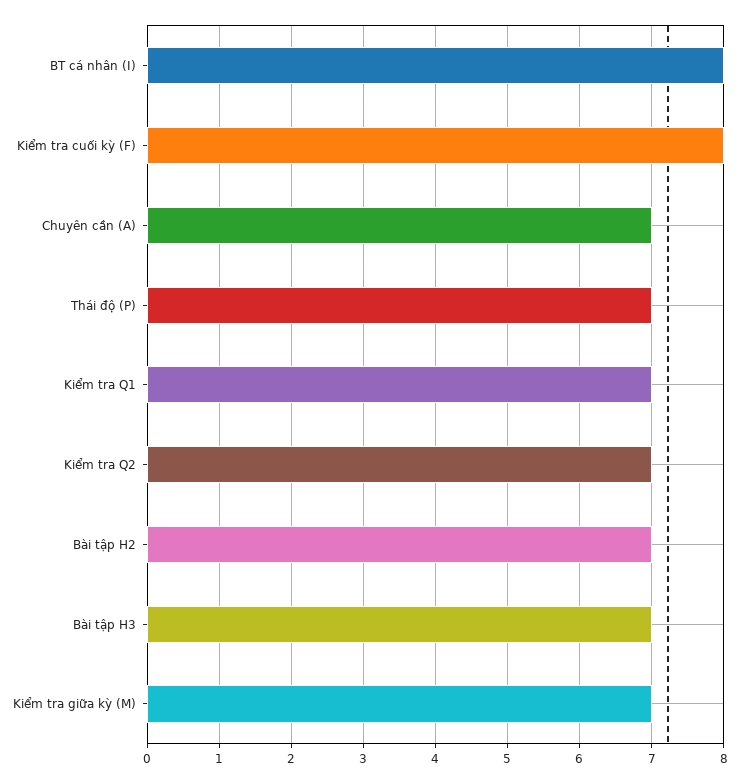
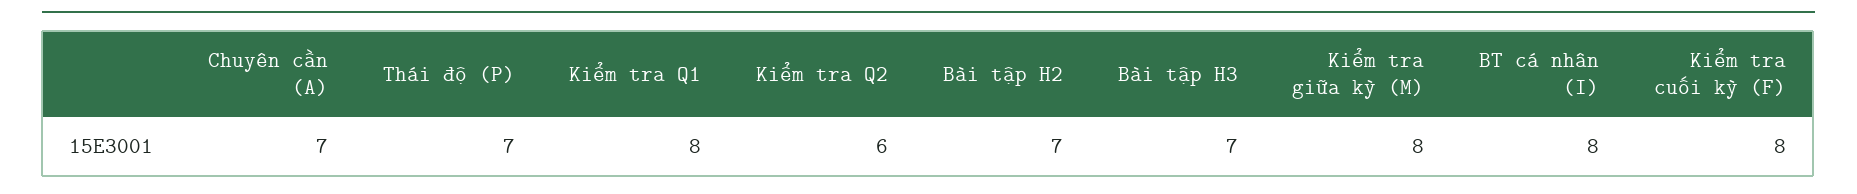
  {
    "BT cá nhân (I)": 8,
    "Kiểm tra cuối kỳ (F)": 8,
    "Chuyên cần (A)": 7,
    "Thái độ (P)": 7,
-   "Kiểm tra Q1": 7,
+   "Kiểm tra Q1": 8,
-   "Kiểm tra Q2": 7,
+   "Kiểm tra Q2": 6,
    "Bài tập H2": 7,
    "Bài tập H3": 7,
-   "Kiểm tra giữa kỳ (M)": 7
+   "Kiểm tra giữa kỳ (M)": 8
  }

